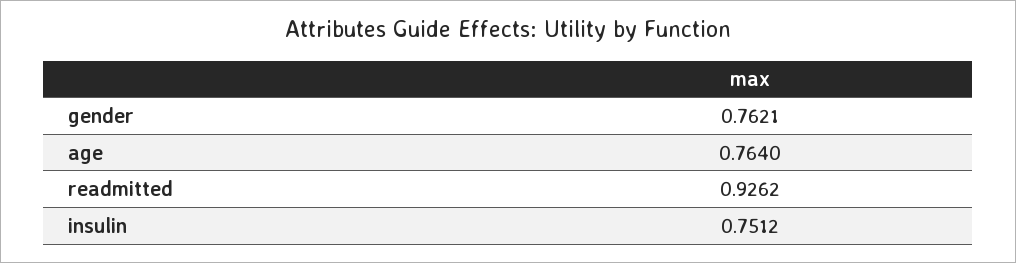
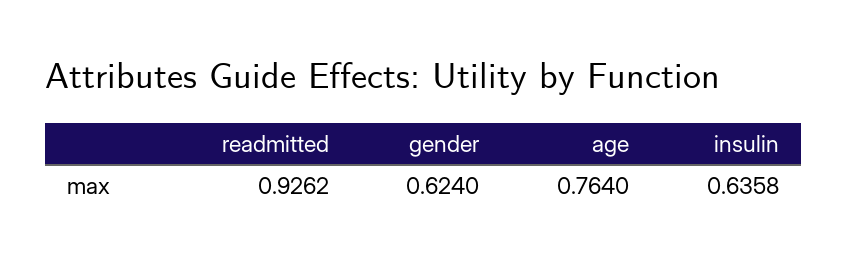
  {
-   "gender": 0.7621,
+   "gender": 0.624,
    "age": 0.764,
    "readmitted": 0.9262,
-   "insulin": 0.7512
+   "insulin": 0.6358
  }

